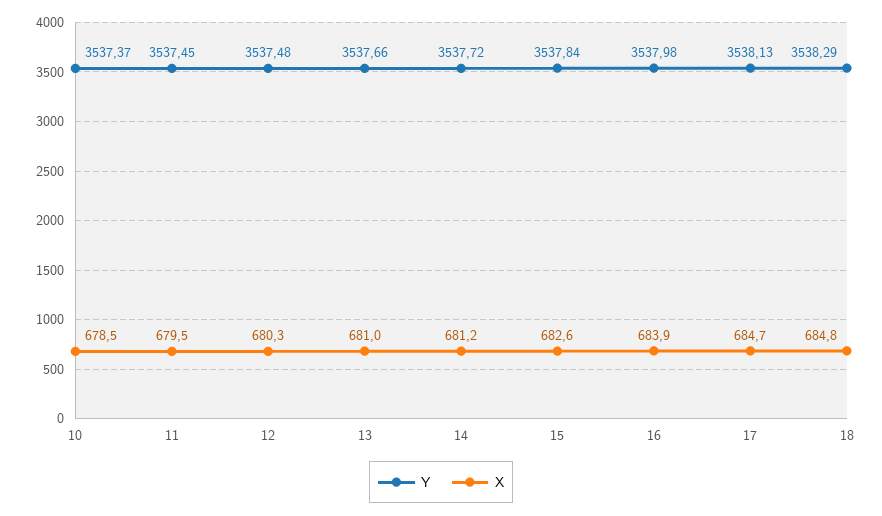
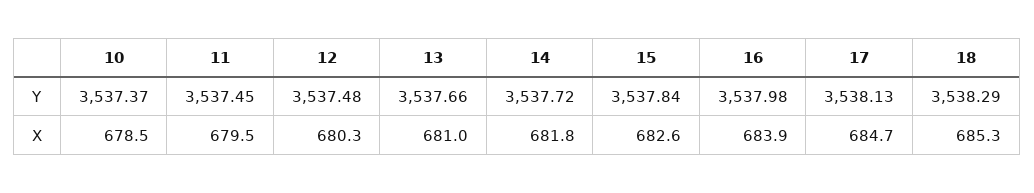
  {
    "Y": {
      "10": 3537.37,
      "11": 3537.45,
      "12": 3537.48,
      "13": 3537.66,
      "14": 3537.72,
      "15": 3537.84,
      "16": 3537.98,
      "17": 3538.13,
      "18": 3538.29
    },
    "X": {
      "10": 678.5,
      "11": 679.5,
      "12": 680.3,
      "13": 681,
-     "14": 681.2,
+     "14": 681.8,
      "15": 682.6,
      "16": 683.9,
      "17": 684.7,
-     "18": 684.8
+     "18": 685.3
    }
  }

